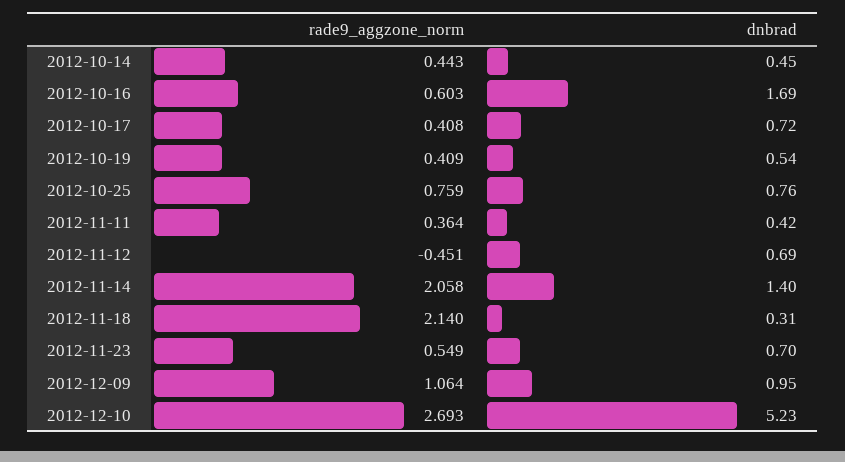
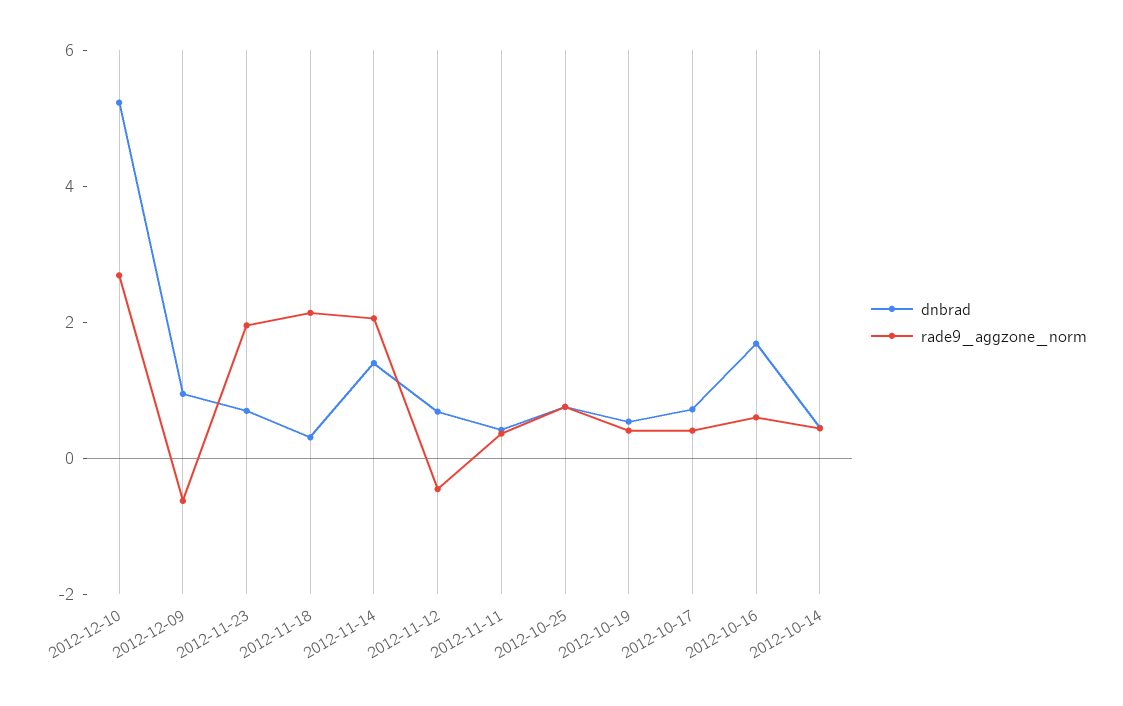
  {
    "rade9_aggzone_norm": {
      "2012-10-14": 0.443,
      "2012-10-16": 0.603,
      "2012-10-17": 0.408,
      "2012-10-19": 0.409,
      "2012-10-25": 0.759,
      "2012-11-11": 0.364,
      "2012-11-12": -0.451,
      "2012-11-14": 2.058,
      "2012-11-18": 2.14,
-     "2012-11-23": 0.549,
+     "2012-11-23": 2,
-     "2012-12-09": 1.064,
+     "2012-12-09": -0.5,
      "2012-12-10": 2.693
    },
    "dnbrad": {
      "2012-10-14": 0.45,
      "2012-10-16": 1.69,
      "2012-10-17": 0.72,
      "2012-10-19": 0.54,
      "2012-10-25": 0.76,
      "2012-11-11": 0.42,
      "2012-11-12": 0.69,
      "2012-11-14": 1.4,
      "2012-11-18": 0.31,
      "2012-11-23": 0.7,
      "2012-12-09": 0.95,
      "2012-12-10": 5.23
    }
  }

